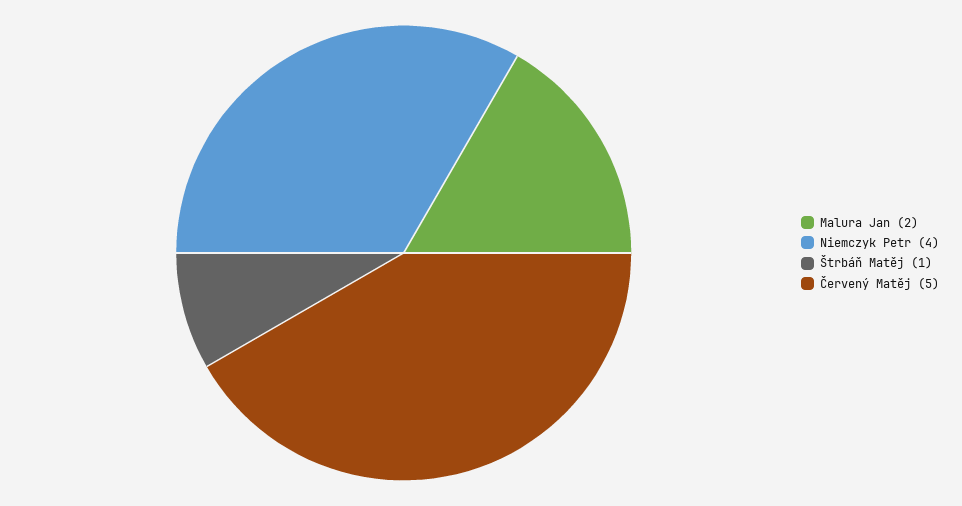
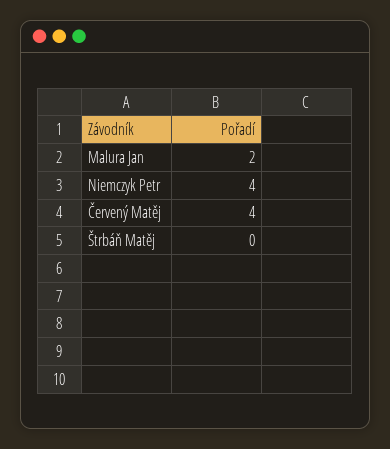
  {
    "Malura Jan": 2,
    "Niemczyk Petr": 4,
-   "Štrbáň Matěj": 1,
+   "Štrbáň Matěj": 0,
-   "Červený Matěj": 5
+   "Červený Matěj": 4
  }

